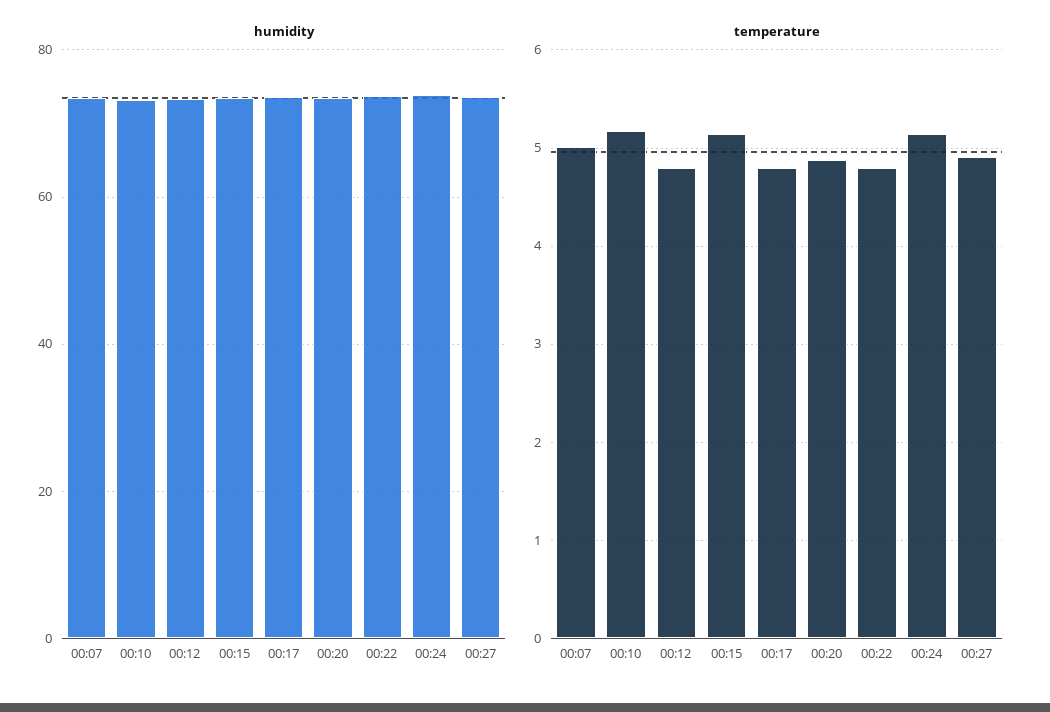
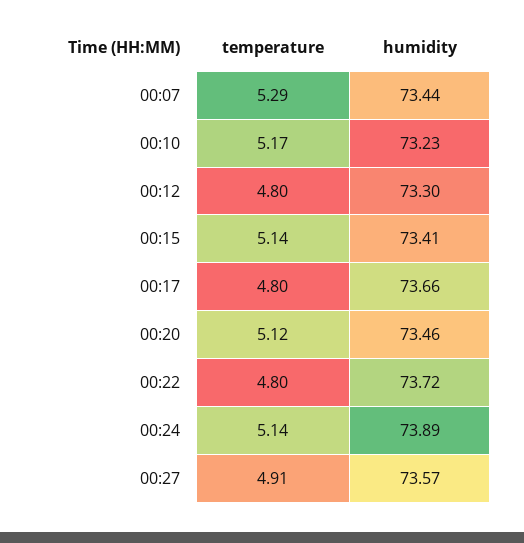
  {
    "humidity": {
      "00:07": 73.44,
      "00:10": 73.23,
      "00:12": 73.3,
      "00:15": 73.41,
      "00:17": 73.66,
      "00:20": 73.46,
      "00:22": 73.72,
      "00:24": 73.89,
      "00:27": 73.57
    },
    "temperature": {
-     "00:07": 5,
+     "00:07": 5.29,
      "00:10": 5.17,
      "00:12": 4.8,
      "00:15": 5.14,
      "00:17": 4.8,
-     "00:20": 4.9,
+     "00:20": 5.12,
      "00:22": 4.8,
      "00:24": 5.14,
      "00:27": 4.91
    }
  }

